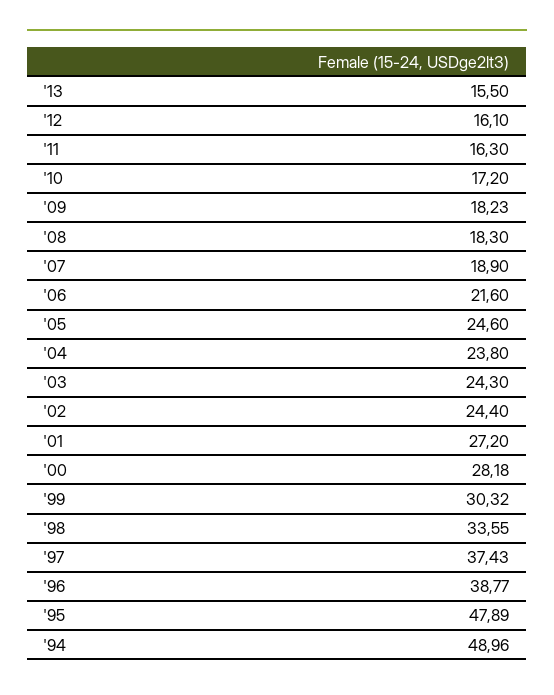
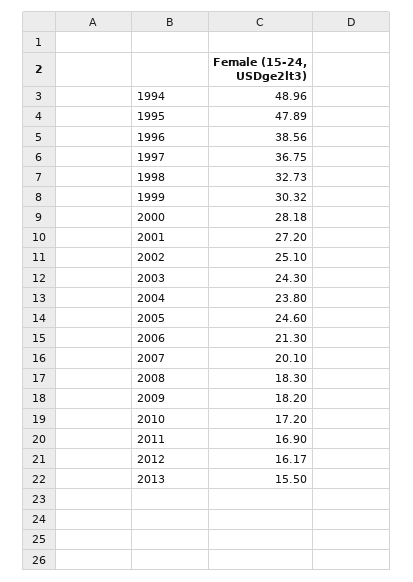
  {
    "'13": 15.5,
-   "'12": 16.1,
+   "'12": 16.17,
-   "'11": 16.3,
+   "'11": 16.9,
    "'10": 17.2,
-   "'09": 18.23,
+   "'09": 18.2,
    "'08": 18.3,
-   "'07": 18.9,
+   "'07": 20.1,
-   "'06": 21.6,
+   "'06": 21.3,
    "'05": 24.6,
    "'04": 23.8,
    "'03": 24.3,
-   "'02": 24.4,
+   "'02": 25.1,
    "'01": 27.2,
    "'00": 28.18,
    "'99": 30.32,
-   "'98": 33.55,
+   "'98": 32.73,
-   "'97": 37.43,
+   "'97": 36.75,
-   "'96": 38.77,
+   "'96": 38.56,
    "'95": 47.89,
    "'94": 48.96
  }

